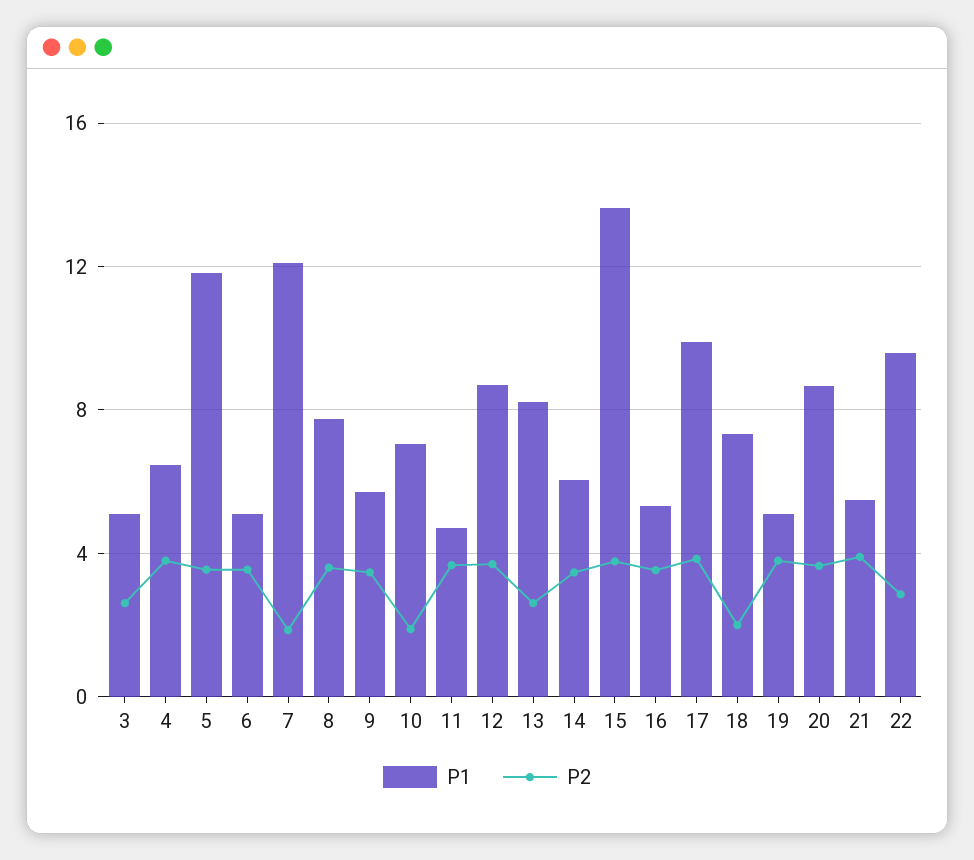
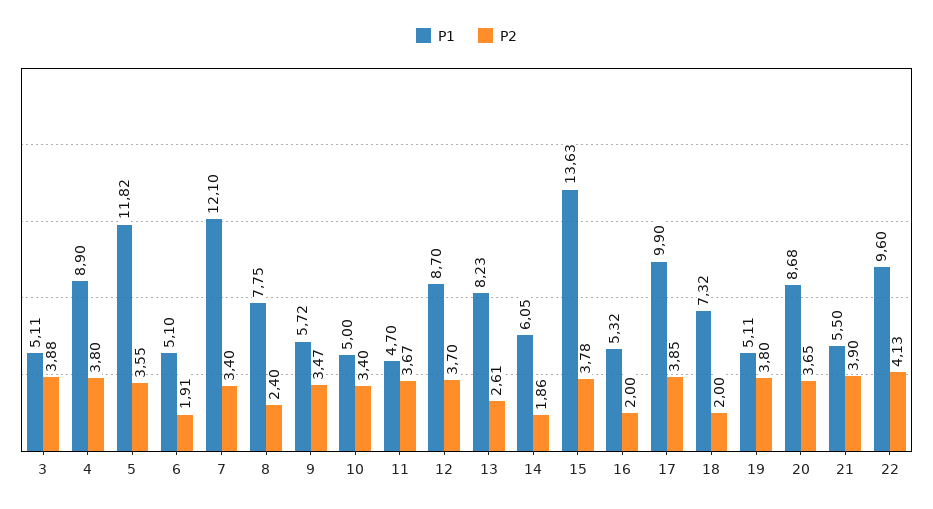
  {
    "P1": {
      "3": 5.11,
-     "4": 6.5,
+     "4": 8.9,
      "5": 11.82,
      "6": 5.1,
      "7": 12.1,
      "8": 7.75,
      "9": 5.72,
-     "10": 7,
+     "10": 5,
      "11": 4.7,
      "12": 8.7,
      "13": 8.23,
      "14": 6.05,
      "15": 13.63,
      "16": 5.32,
      "17": 9.9,
      "18": 7.32,
      "19": 5.11,
      "20": 8.68,
      "21": 5.5,
      "22": 9.6
    },
    "P2": {
-     "3": 2.5,
+     "3": 3.88,
      "4": 3.8,
      "5": 3.55,
-     "6": 3.5,
+     "6": 1.91,
-     "7": 2,
+     "7": 3.4,
-     "8": 3.5,
+     "8": 2.4,
      "9": 3.47,
-     "10": 2,
+     "10": 3.4,
      "11": 3.67,
      "12": 3.7,
      "13": 2.61,
-     "14": 3.5,
+     "14": 1.86,
      "15": 3.78,
-     "16": 3.5,
+     "16": 2,
      "17": 3.85,
      "18": 2,
      "19": 3.8,
      "20": 3.65,
      "21": 3.9,
-     "22": 3
+     "22": 4.13
    }
  }

